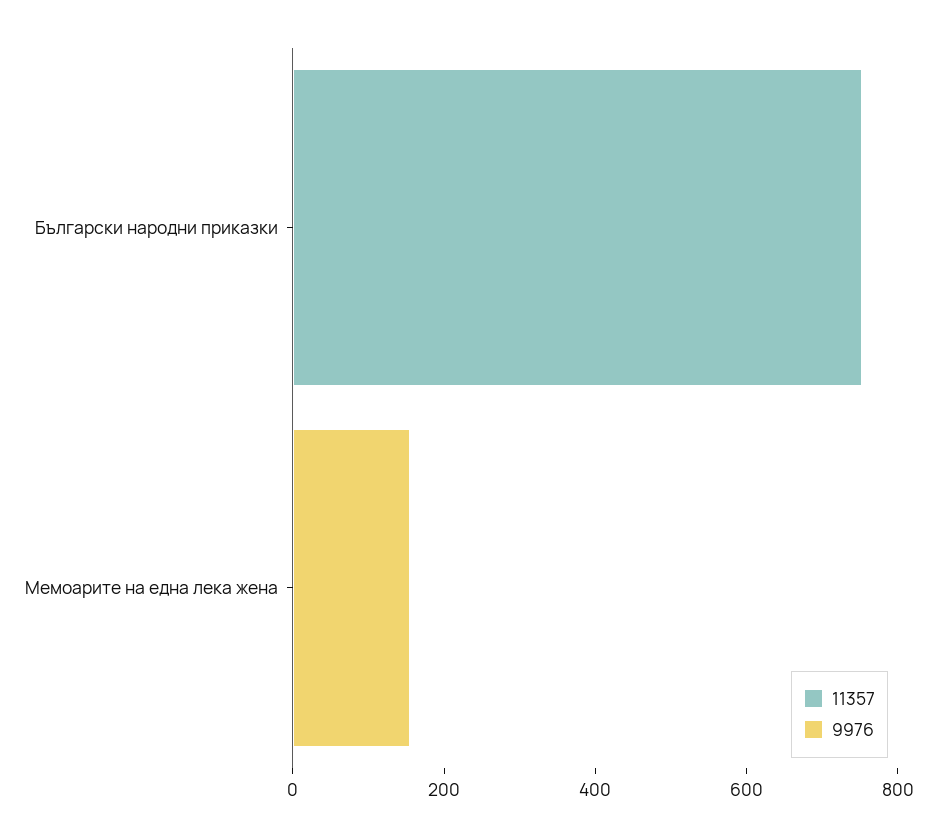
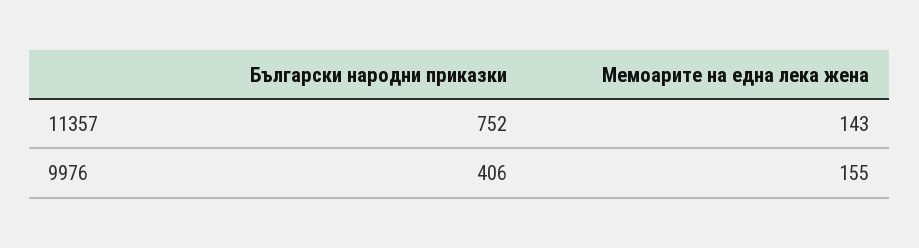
  {
    "11357": {
      "Български народни приказки": 752,
-     "Мемоарите на една лека жена": 0
+     "Мемоарите на една лека жена": 143
    },
    "9976": {
-     "Български народни приказки": 0,
+     "Български народни приказки": 406,
      "Мемоарите на една лека жена": 155
    }
  }

